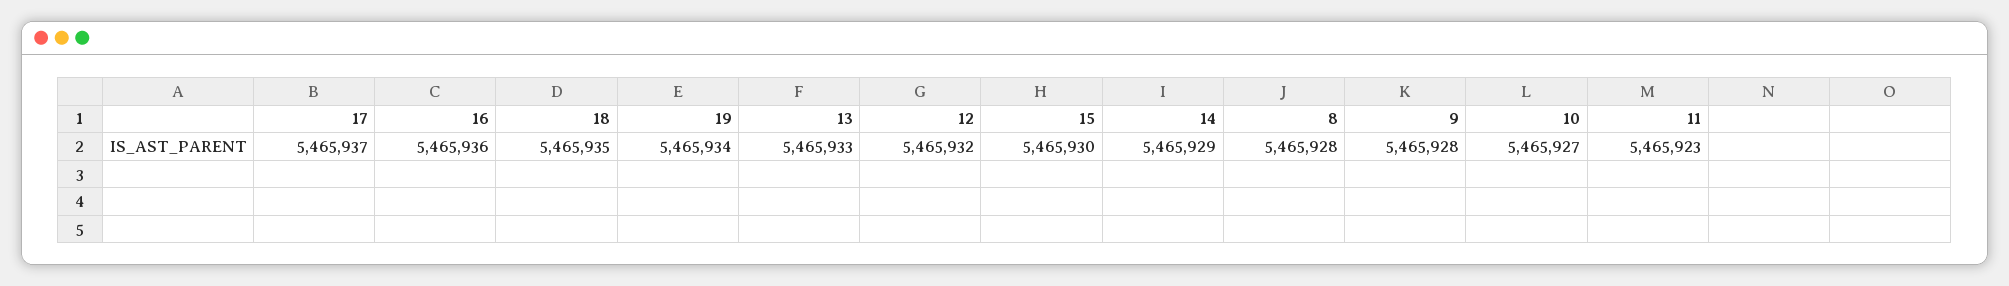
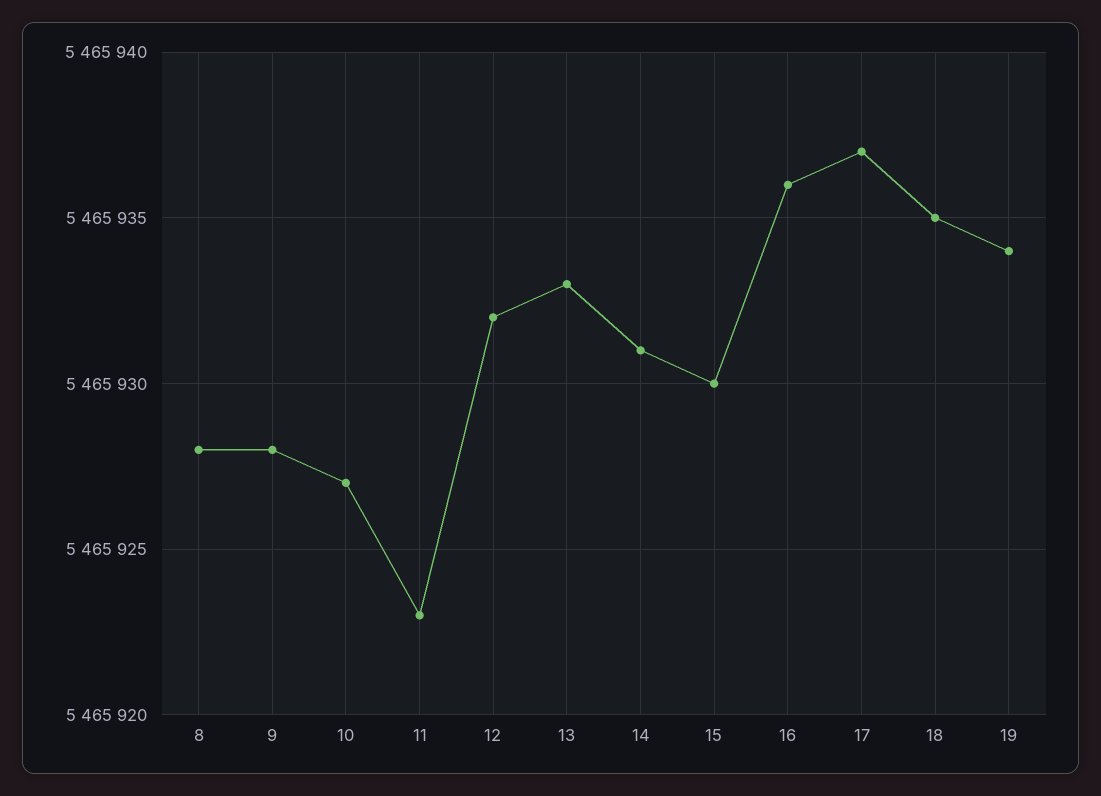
  {
    "17": 5465937,
    "16": 5465936,
    "18": 5465935,
    "19": 5465934,
    "13": 5465933,
    "12": 5465932,
    "15": 5465930,
-   "14": 5465929,
+   "14": 5465931,
    "8": 5465928,
    "9": 5465928,
    "10": 5465927,
    "11": 5465923
  }

